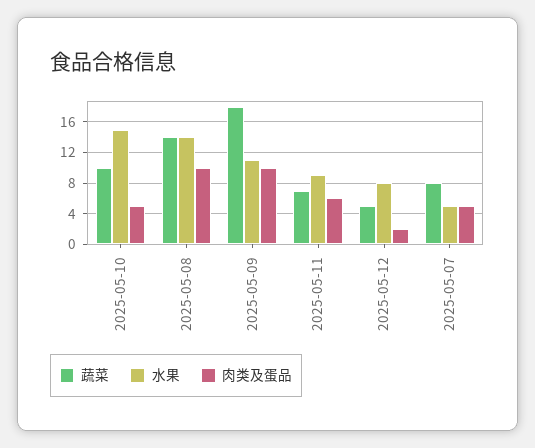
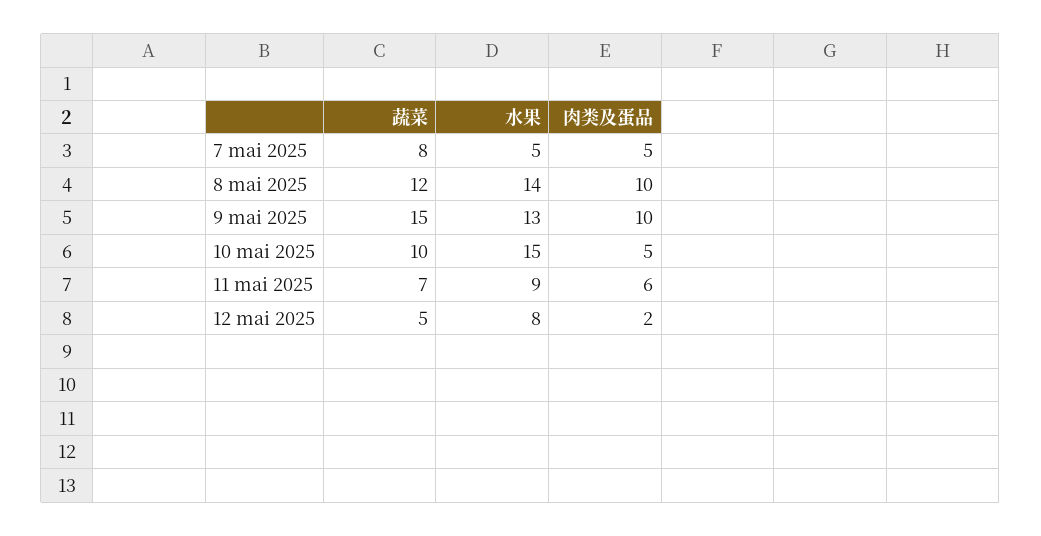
  {
    "蔬菜": {
      "2025-05-10": 10,
-     "2025-05-08": 14,
+     "2025-05-08": 12,
-     "2025-05-09": 18,
+     "2025-05-09": 15,
      "2025-05-11": 7,
      "2025-05-12": 5,
      "2025-05-07": 8
    },
    "水果": {
      "2025-05-10": 15,
      "2025-05-08": 14,
-     "2025-05-09": 11,
+     "2025-05-09": 13,
      "2025-05-11": 9,
      "2025-05-12": 8,
      "2025-05-07": 5
    },
    "肉类及蛋品": {
      "2025-05-10": 5,
      "2025-05-08": 10,
      "2025-05-09": 10,
      "2025-05-11": 6,
      "2025-05-12": 2,
      "2025-05-07": 5
    }
  }

